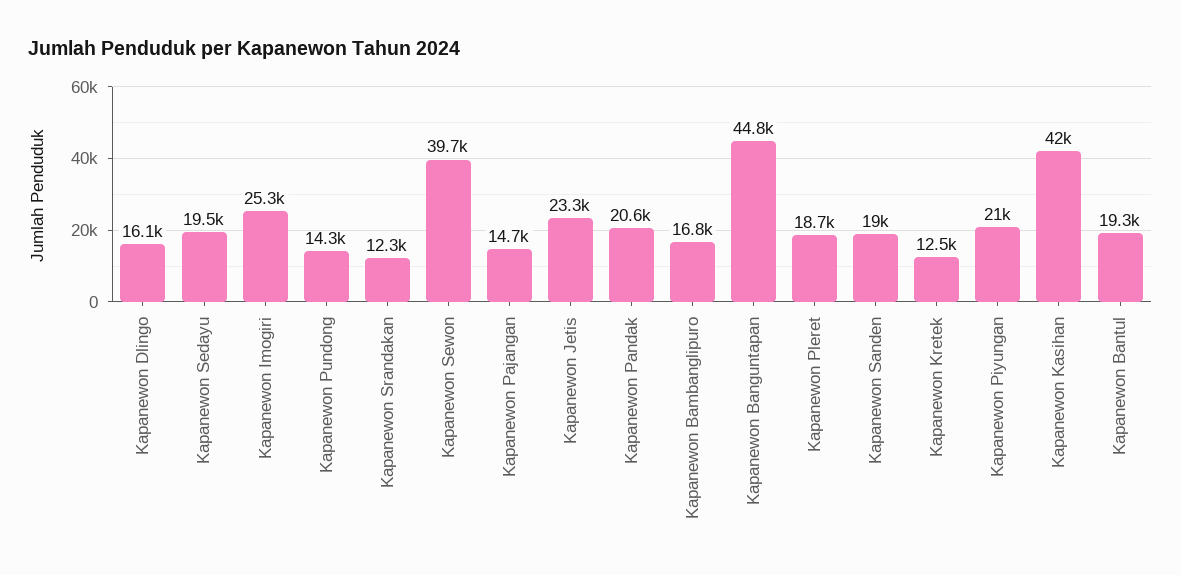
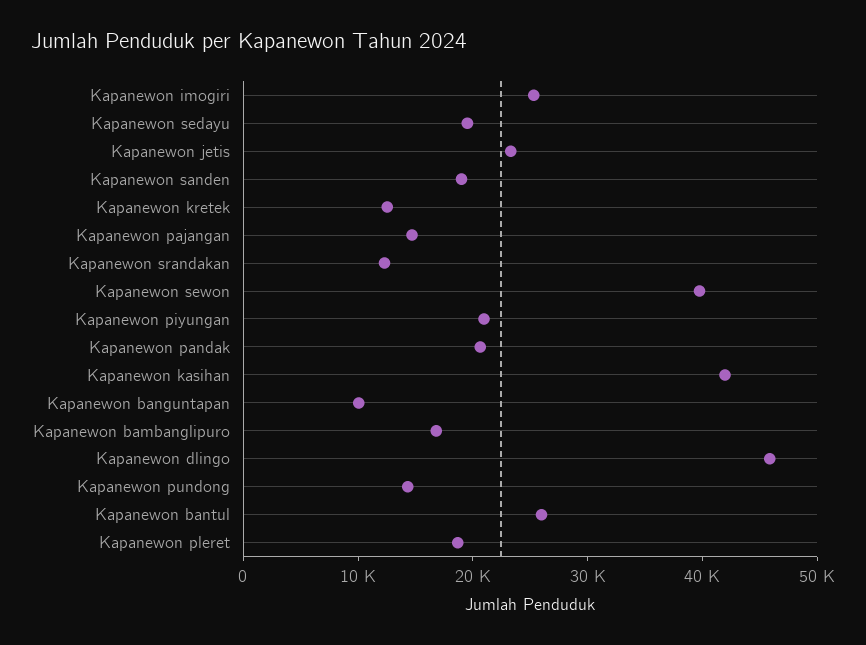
  {
-   "Kapanewon Dlingo": 16100,
+   "Kapanewon Dlingo": 46000,
    "Kapanewon Sedayu": 19500,
    "Kapanewon Imogiri": 25300,
    "Kapanewon Pundong": 14300,
    "Kapanewon Srandakan": 12300,
    "Kapanewon Sewon": 39700,
    "Kapanewon Pajangan": 14700,
    "Kapanewon Jetis": 23300,
    "Kapanewon Pandak": 20600,
    "Kapanewon Bambanglipuro": 16800,
-   "Kapanewon Banguntapan": 44800,
+   "Kapanewon Banguntapan": 10000,
    "Kapanewon Pleret": 18700,
    "Kapanewon Sanden": 19000,
    "Kapanewon Kretek": 12500,
    "Kapanewon Piyungan": 21000,
    "Kapanewon Kasihan": 42000,
-   "Kapanewon Bantul": 19300
+   "Kapanewon Bantul": 26000
  }

